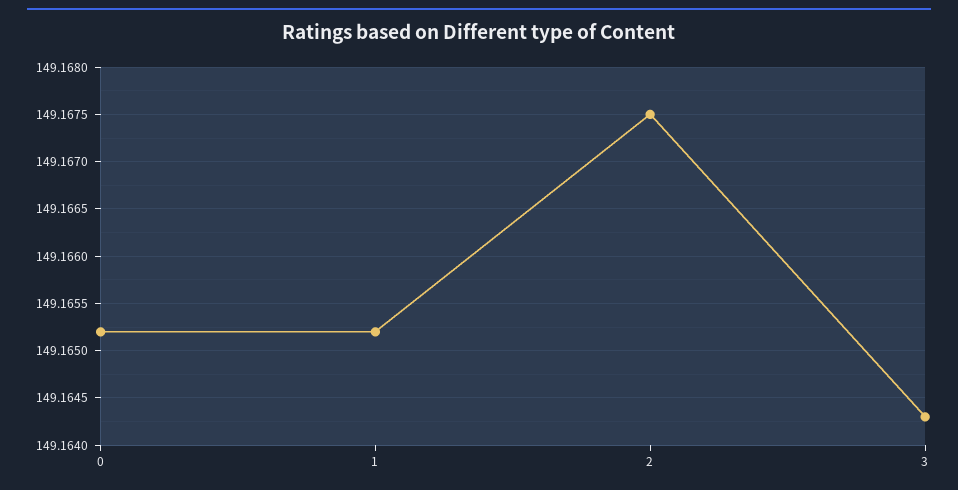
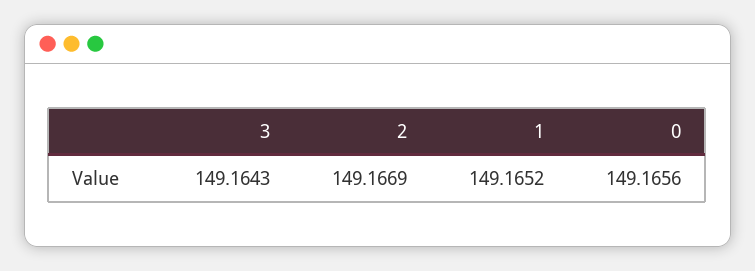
  {
-   "0": 149.1652,
+   "0": 149.1656,
    "1": 149.1652,
-   "2": 149.1675,
+   "2": 149.1669,
    "3": 149.1643
  }

